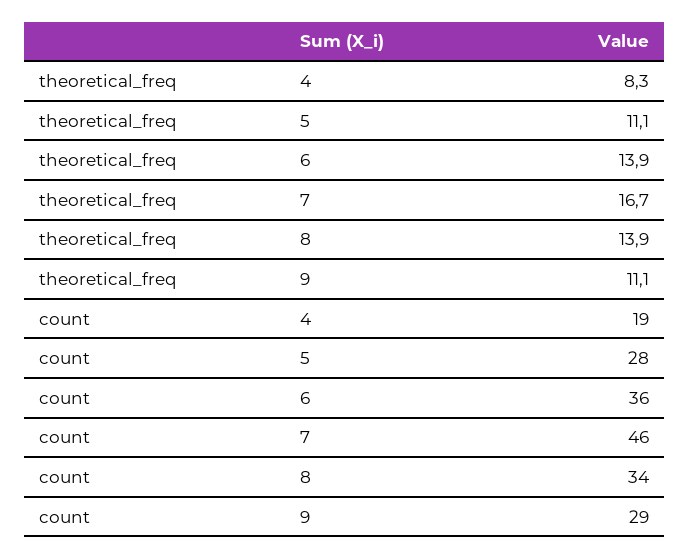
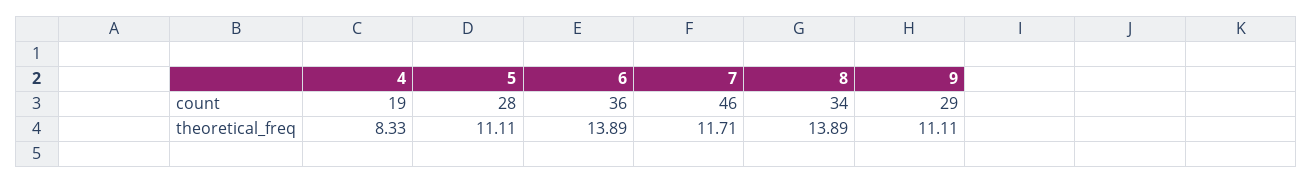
  {
    "theoretical_freq": {
      "4": 8.33,
      "5": 11.11,
      "6": 13.89,
-     "7": 16.7,
+     "7": 11.71,
      "8": 13.89,
      "9": 11.11
    },
    "count": {
      "4": 19,
      "5": 28,
      "6": 36,
      "7": 46,
      "8": 34,
      "9": 29
    }
  }

